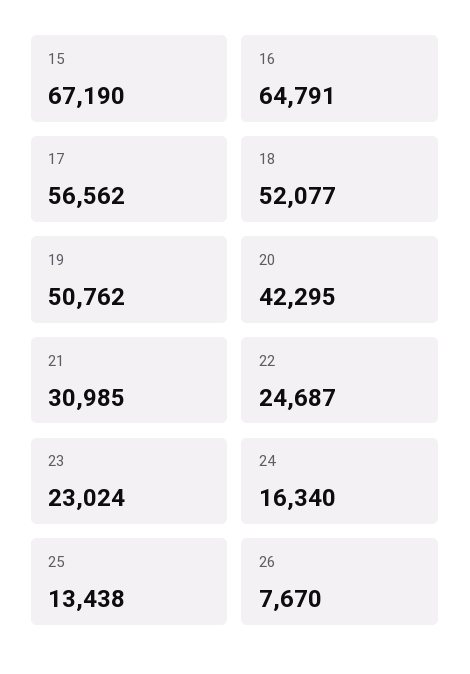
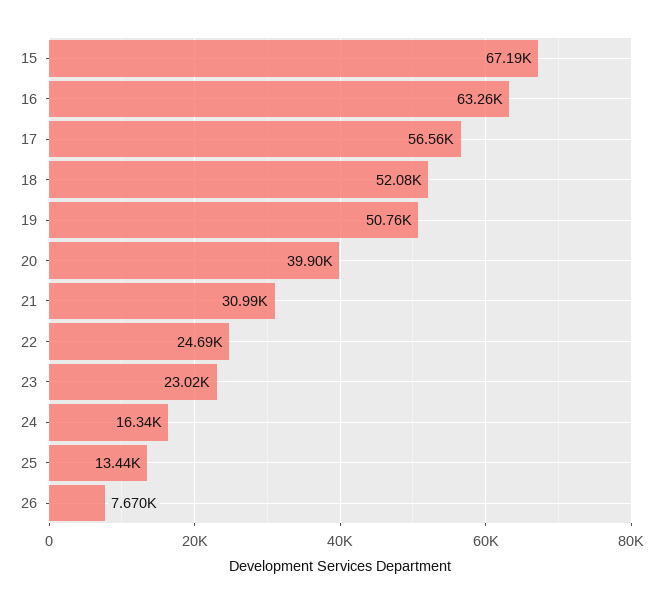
  {
    "15": 67190,
-   "16": 64791,
+   "16": 63260,
    "17": 56562,
    "18": 52077,
    "19": 50762,
-   "20": 42295,
+   "20": 39900,
    "21": 30985,
    "22": 24687,
    "23": 23024,
    "24": 16340,
    "25": 13438,
    "26": 7670
  }

